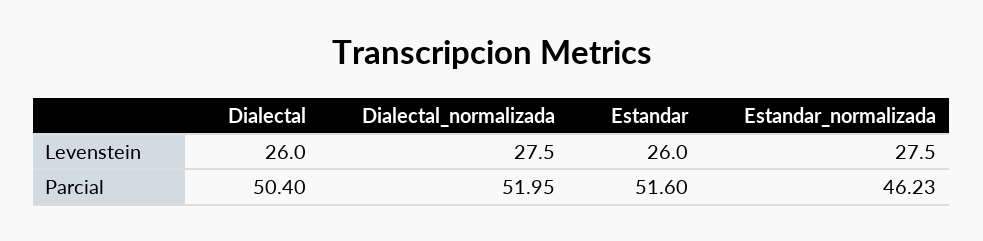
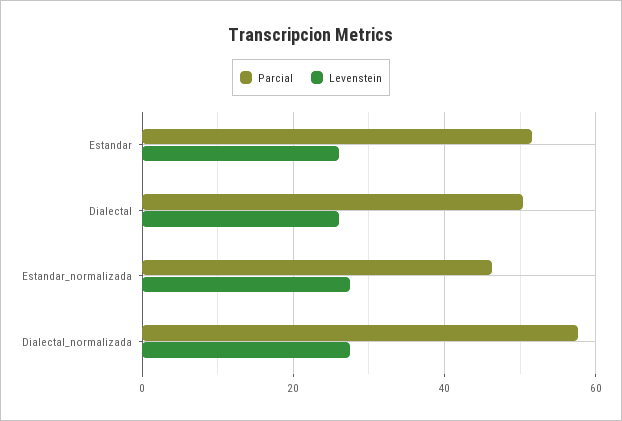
  {
    "Levenstein": {
      "Dialectal": 26,
      "Dialectal_normalizada": 27.5,
      "Estandar": 26,
      "Estandar_normalizada": 27.5
    },
    "Parcial": {
      "Dialectal": 50.4,
-     "Dialectal_normalizada": 51.95,
+     "Dialectal_normalizada": 58,
      "Estandar": 51.6,
      "Estandar_normalizada": 46.23
    }
  }

